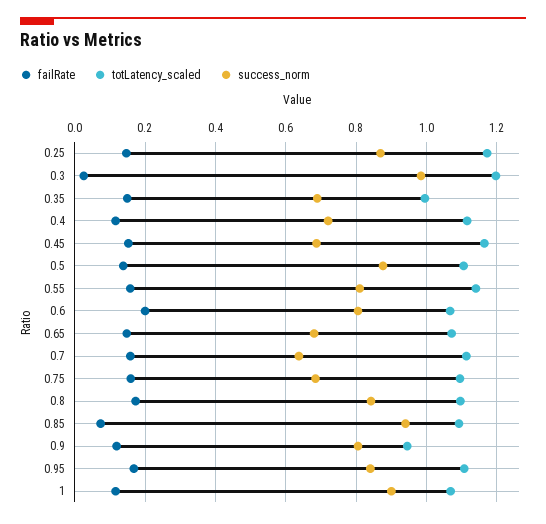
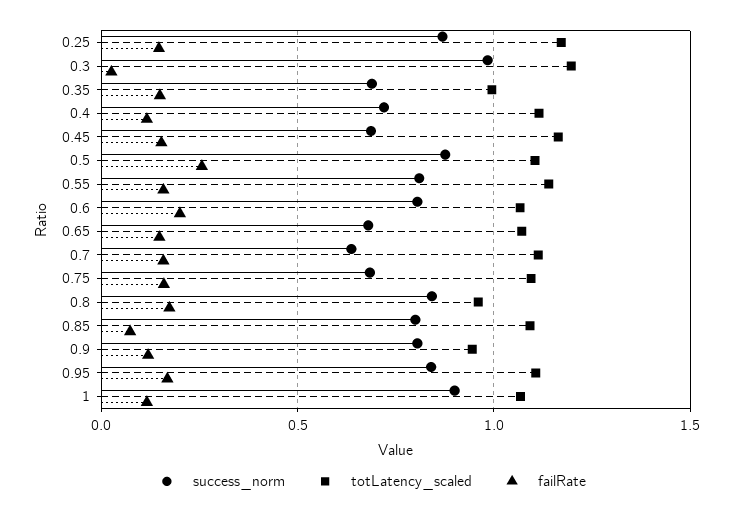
  {
    "failRate": {
      "0.25": 0.14,
      "0.3": 0.02,
      "0.35": 0.14,
      "0.4": 0.12,
      "0.45": 0.16,
-     "0.5": 0.14,
+     "0.5": 0.25,
      "0.55": 0.16,
      "0.6": 0.2,
      "0.65": 0.14,
      "0.7": 0.16,
      "0.75": 0.16,
      "0.8": 0.18,
      "0.85": 0.08,
      "0.9": 0.12,
      "0.95": 0.16,
      "1": 0.12
    },
    "totLatency_scaled": {
      "0.25": 1.18,
      "0.3": 1.2,
      "0.35": 1,
      "0.4": 1.12,
      "0.45": 1.16,
      "0.5": 1.1,
      "0.55": 1.14,
      "0.6": 1.06,
      "0.65": 1.08,
      "0.7": 1.12,
      "0.75": 1.1,
-     "0.8": 1.1,
+     "0.8": 0.95,
      "0.85": 1.1,
      "0.9": 0.94,
      "0.95": 1.1,
      "1": 1.06
    },
    "success_norm": {
      "0.25": 0.86,
      "0.3": 0.98,
      "0.35": 0.68,
      "0.4": 0.72,
      "0.45": 0.68,
      "0.5": 0.88,
      "0.55": 0.82,
      "0.6": 0.8,
      "0.65": 0.68,
      "0.7": 0.64,
      "0.75": 0.68,
      "0.8": 0.84,
-     "0.85": 0.94,
+     "0.85": 0.8,
      "0.9": 0.8,
      "0.95": 0.84,
      "1": 0.9
    }
  }

